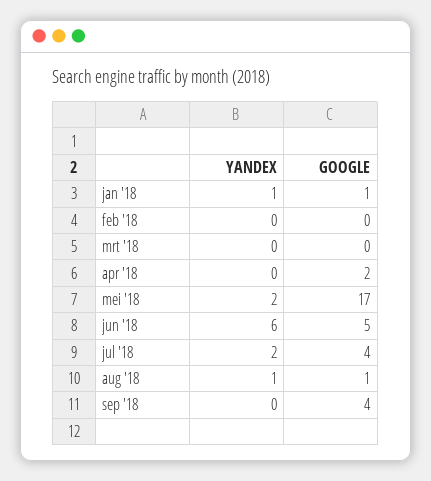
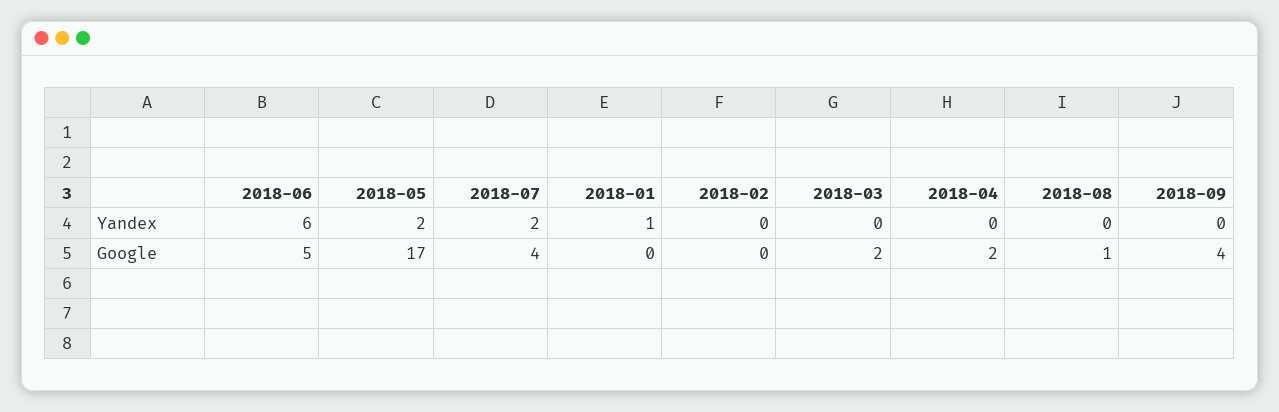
  {
    "YANDEX": {
      "jan '18": 1,
      "feb '18": 0,
      "mrt '18": 0,
      "apr '18": 0,
      "mei '18": 2,
      "jun '18": 6,
      "jul '18": 2,
-     "aug '18": 1,
+     "aug '18": 0,
      "sep '18": 0
    },
    "GOOGLE": {
-     "jan '18": 1,
+     "jan '18": 0,
      "feb '18": 0,
-     "mrt '18": 0,
+     "mrt '18": 2,
      "apr '18": 2,
      "mei '18": 17,
      "jun '18": 5,
      "jul '18": 4,
      "aug '18": 1,
      "sep '18": 4
    }
  }

